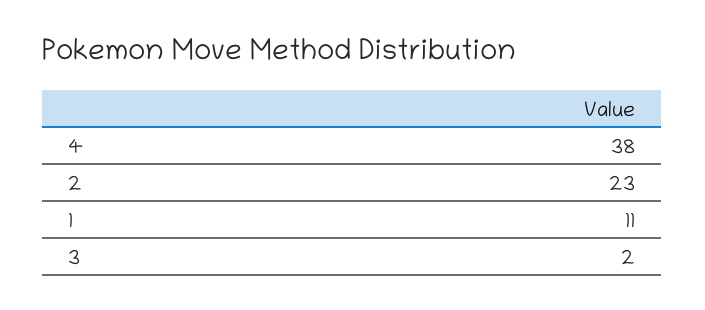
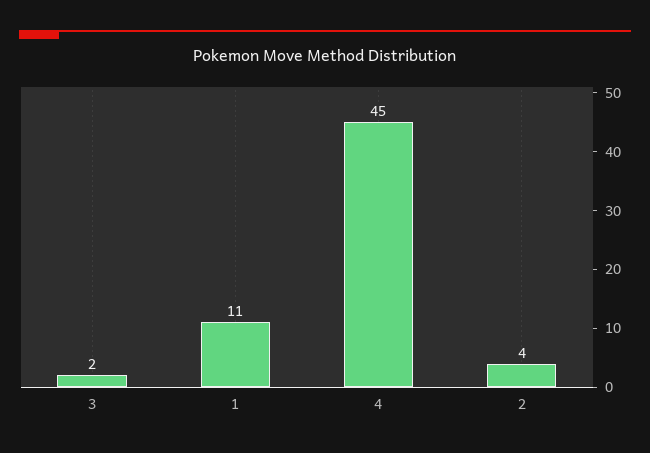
  {
-   "4": 38,
+   "4": 45,
-   "2": 23,
+   "2": 4,
    "1": 11,
    "3": 2
  }

